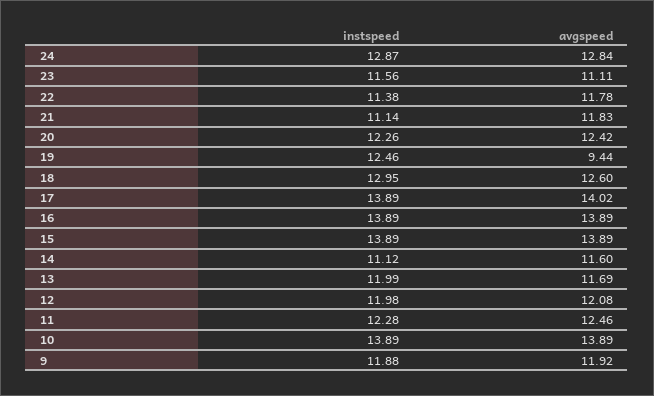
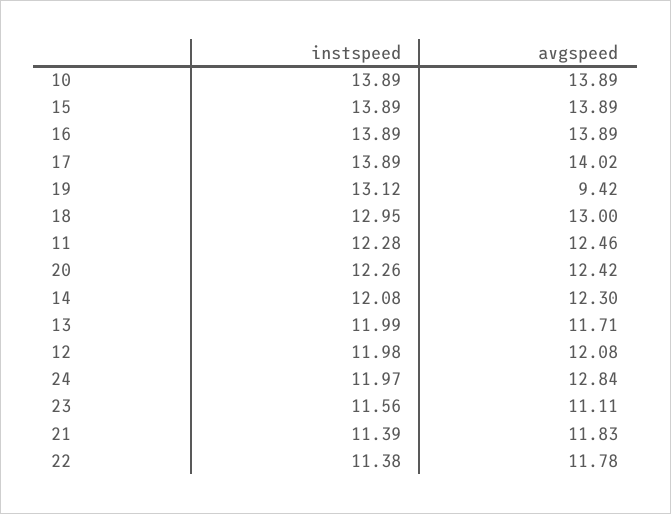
  {
    "instspeed": {
-     "24": 12.87,
+     "24": 11.97,
      "23": 11.56,
      "22": 11.38,
-     "21": 11.14,
+     "21": 11.39,
      "20": 12.26,
-     "19": 12.46,
+     "19": 13.12,
      "18": 12.95,
      "17": 13.89,
      "16": 13.89,
      "15": 13.89,
-     "14": 11.12,
+     "14": 12.08,
      "13": 11.99,
      "12": 11.98,
      "11": 12.28,
-     "10": 13.89,
+     "10": 13.89
-     "9": 11.88
    },
    "avgspeed": {
      "24": 12.84,
      "23": 11.11,
      "22": 11.78,
      "21": 11.83,
      "20": 12.42,
-     "19": 9.44,
+     "19": 9.42,
-     "18": 12.6,
+     "18": 13,
      "17": 14.02,
      "16": 13.89,
      "15": 13.89,
-     "14": 11.6,
+     "14": 12.3,
-     "13": 11.69,
+     "13": 11.71,
      "12": 12.08,
      "11": 12.46,
-     "10": 13.89,
+     "10": 13.89
-     "9": 11.92
    }
  }

